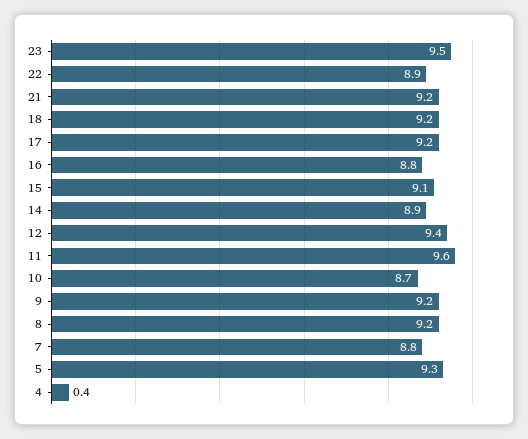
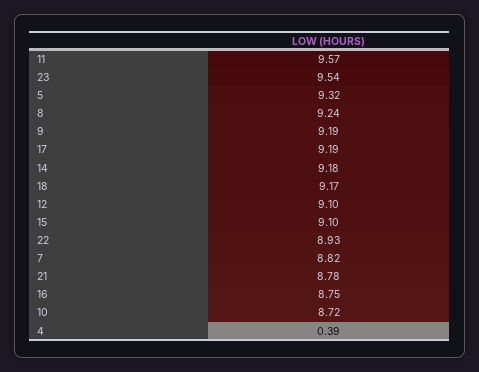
  {
    "23": 9.54,
    "22": 8.93,
-   "21": 9.2,
+   "21": 8.78,
    "18": 9.17,
    "17": 9.19,
    "16": 8.75,
    "15": 9.1,
-   "14": 8.9,
+   "14": 9.18,
-   "12": 9.4,
+   "12": 9.1,
    "11": 9.57,
    "10": 8.72,
    "9": 9.19,
    "8": 9.24,
    "7": 8.82,
    "5": 9.32,
    "4": 0.39
  }

